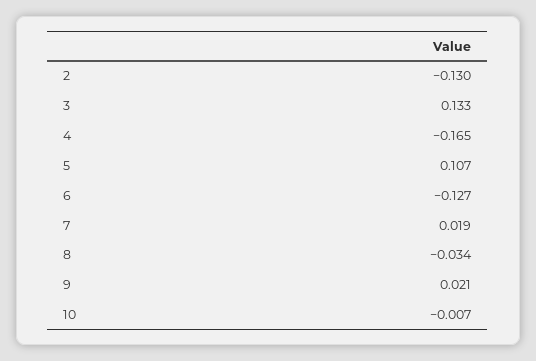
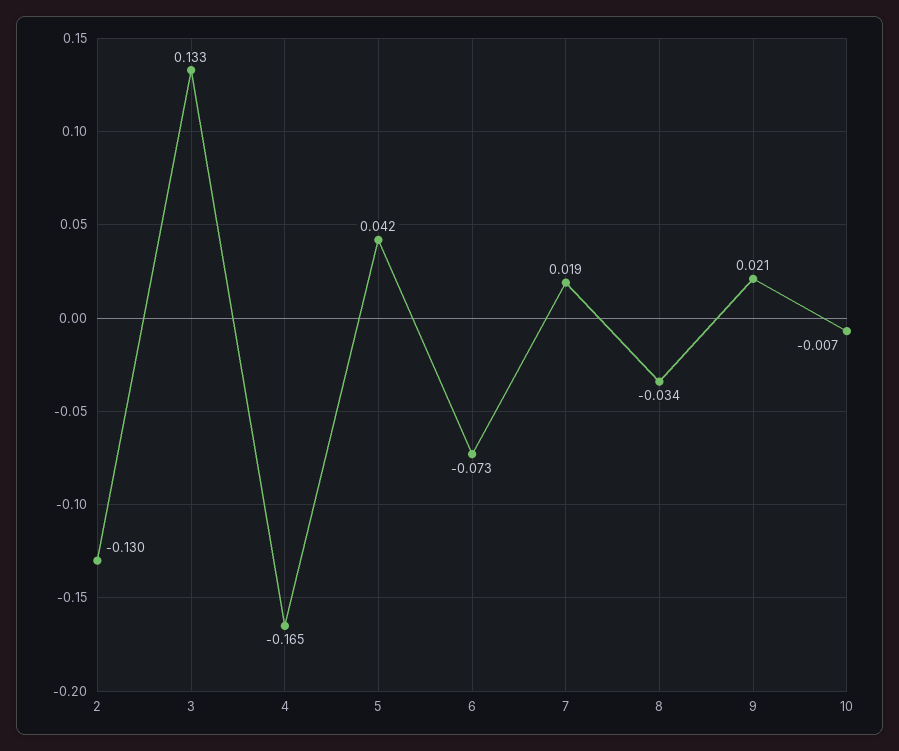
  {
    "2": -0.13,
    "3": 0.133,
    "4": -0.165,
-   "5": 0.107,
+   "5": 0.042,
-   "6": -0.127,
+   "6": -0.073,
    "7": 0.019,
    "8": -0.034,
    "9": 0.021,
    "10": -0.007
  }

